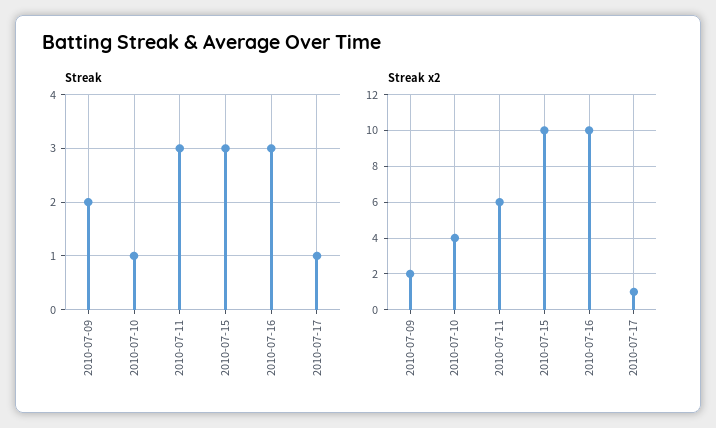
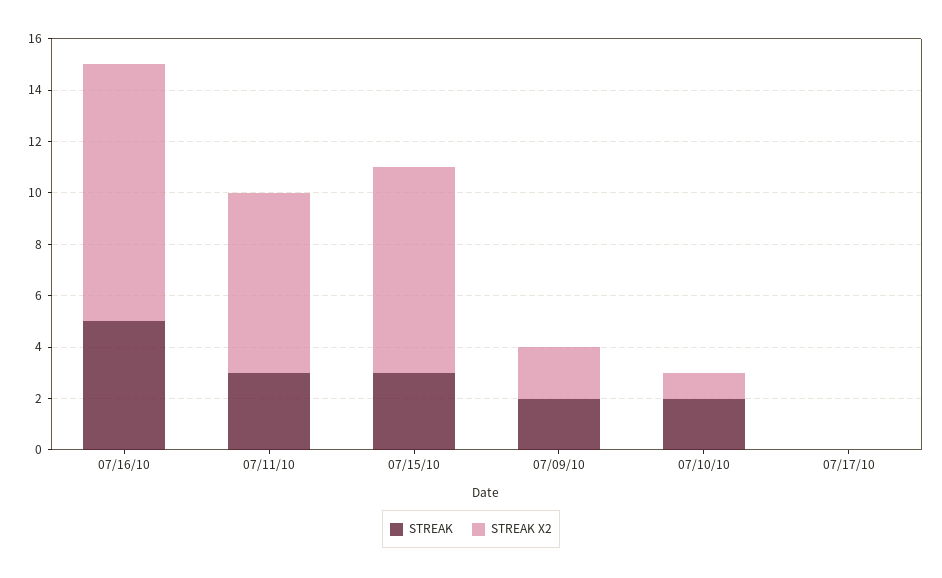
  {
    "Streak": {
      "2010-07-09": 2,
-     "2010-07-10": 1,
+     "2010-07-10": 2,
      "2010-07-11": 3,
      "2010-07-15": 3,
-     "2010-07-16": 3,
+     "2010-07-16": 5,
-     "2010-07-17": 1
+     "2010-07-17": 0
    },
    "Streak x2": {
      "2010-07-09": 2,
-     "2010-07-10": 4,
+     "2010-07-10": 1,
-     "2010-07-11": 6,
+     "2010-07-11": 7,
-     "2010-07-15": 10,
+     "2010-07-15": 8,
      "2010-07-16": 10,
-     "2010-07-17": 1
+     "2010-07-17": 0
    }
  }

